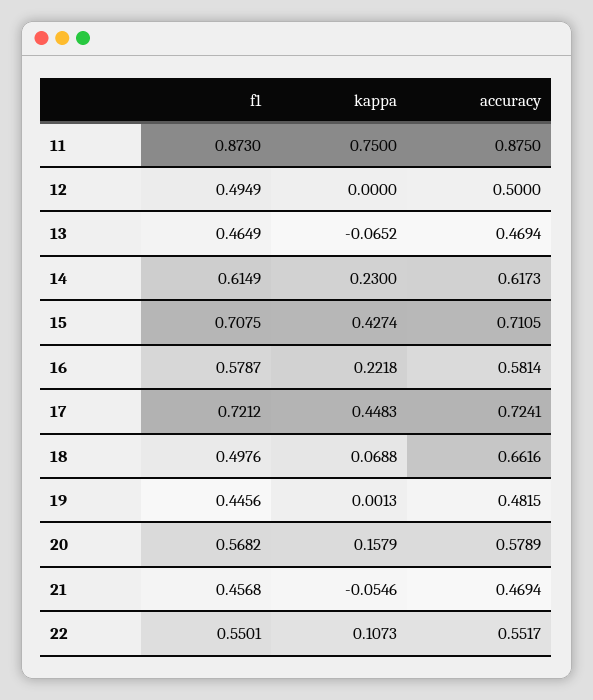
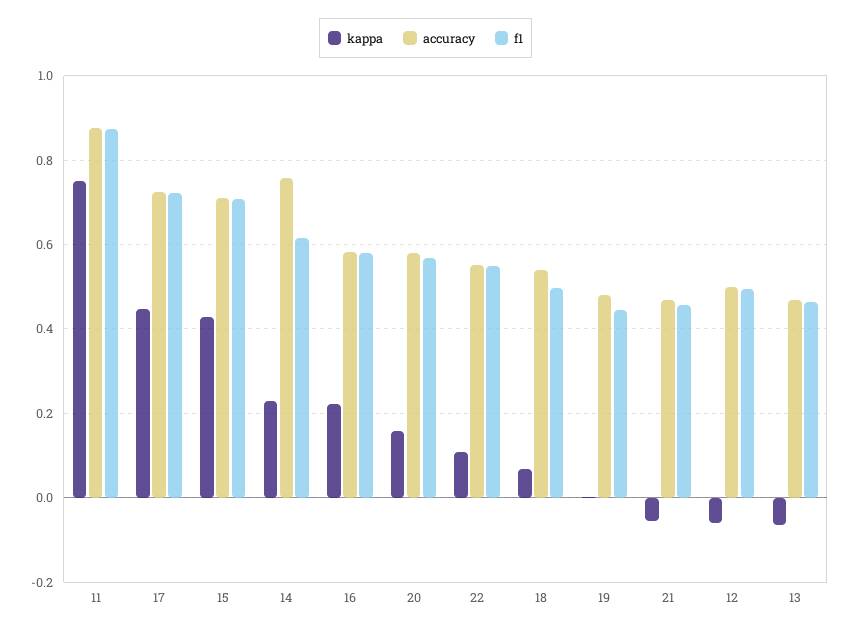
  {
    "f1": {
      "11": 0.873,
      "12": 0.4949,
      "13": 0.4649,
      "14": 0.6149,
      "15": 0.7075,
      "16": 0.5787,
      "17": 0.7212,
      "18": 0.4976,
      "19": 0.4456,
      "20": 0.5682,
      "21": 0.4568,
      "22": 0.5501
    },
    "kappa": {
      "11": 0.75,
-     "12": 0,
+     "12": -0.06,
      "13": -0.0652,
      "14": 0.23,
      "15": 0.4274,
      "16": 0.2218,
      "17": 0.4483,
      "18": 0.0688,
      "19": 0.0013,
      "20": 0.1579,
      "21": -0.0546,
      "22": 0.1073
    },
    "accuracy": {
      "11": 0.875,
      "12": 0.5,
      "13": 0.4694,
-     "14": 0.6173,
+     "14": 0.76,
      "15": 0.7105,
      "16": 0.5814,
      "17": 0.7241,
-     "18": 0.6616,
+     "18": 0.54,
      "19": 0.4815,
      "20": 0.5789,
      "21": 0.4694,
      "22": 0.5517
    }
  }

